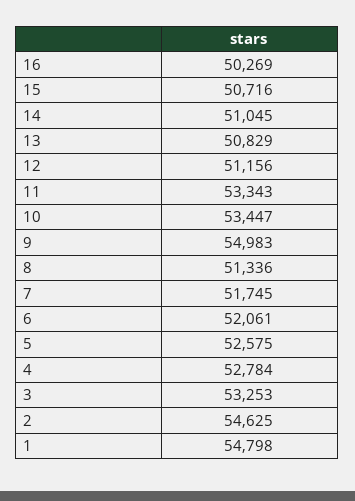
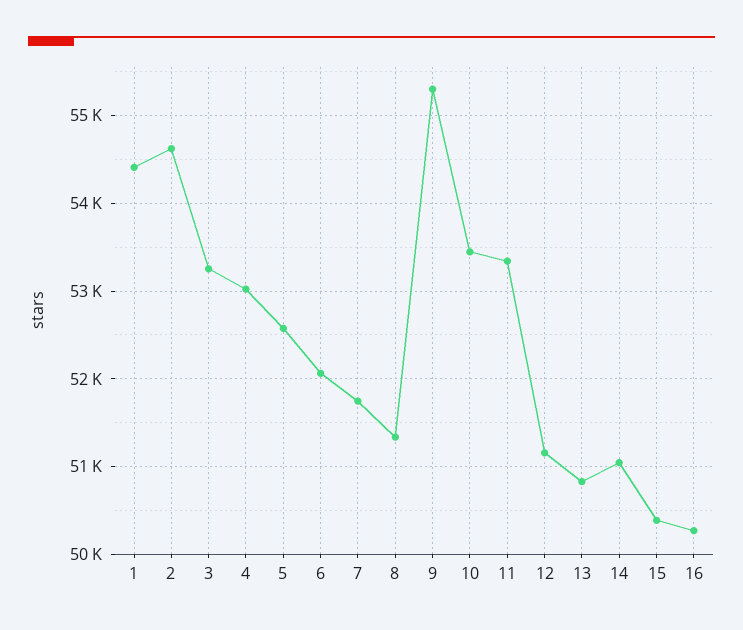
  {
    "16": 50269,
-   "15": 50716,
+   "15": 50400,
    "14": 51045,
    "13": 50829,
    "12": 51156,
    "11": 53343,
    "10": 53447,
-   "9": 54983,
+   "9": 55300,
    "8": 51336,
    "7": 51745,
    "6": 52061,
    "5": 52575,
-   "4": 52784,
+   "4": 53000,
    "3": 53253,
    "2": 54625,
-   "1": 54798
+   "1": 54400
  }

